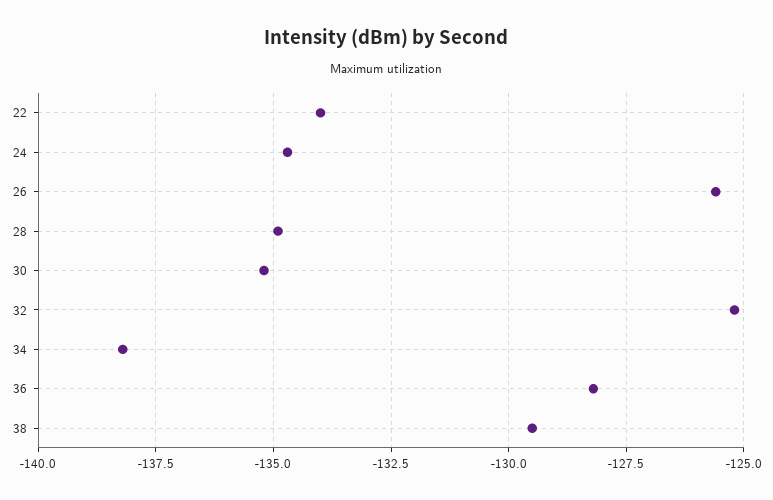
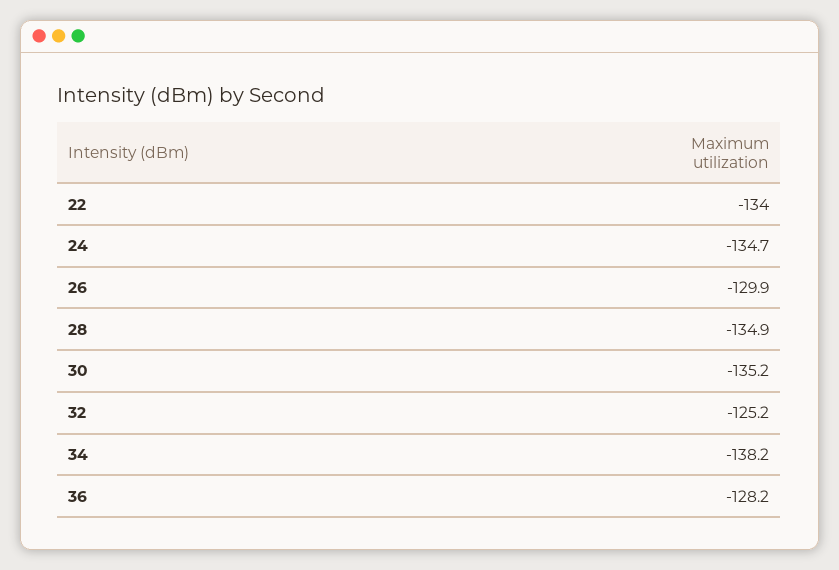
  {
    "22": -134,
    "24": -134.7,
-   "26": -125.5,
+   "26": -129.9,
    "28": -134.9,
    "30": -135.2,
    "32": -125.2,
    "34": -138.2,
-   "36": -128.2,
+   "36": -128.2
-   "38": -129.5
  }

